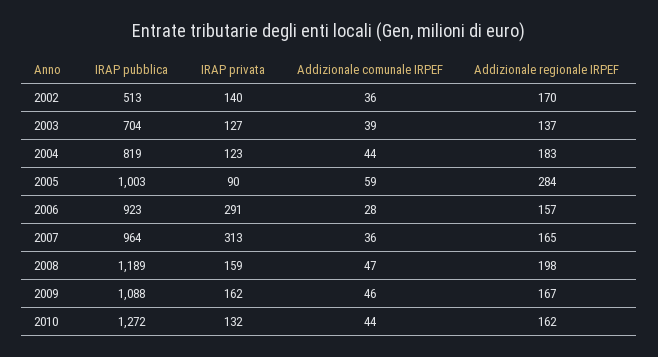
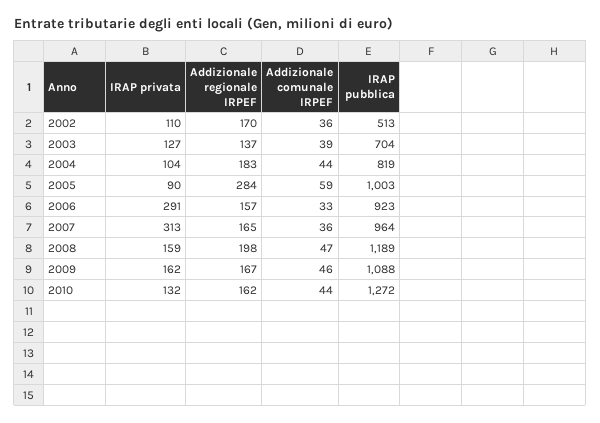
  {
    "IRAP pubblica": {
      "2002": 513,
      "2003": 704,
      "2004": 819,
      "2005": 1003,
      "2006": 923,
      "2007": 964,
      "2008": 1189,
      "2009": 1088,
      "2010": 1272
    },
    "IRAP privata": {
-     "2002": 140,
+     "2002": 110,
      "2003": 127,
-     "2004": 123,
+     "2004": 104,
      "2005": 90,
      "2006": 291,
      "2007": 313,
      "2008": 159,
      "2009": 162,
      "2010": 132
    },
    "Addizionale comunale IRPEF": {
      "2002": 36,
      "2003": 39,
      "2004": 44,
      "2005": 59,
-     "2006": 28,
+     "2006": 33,
      "2007": 36,
      "2008": 47,
      "2009": 46,
      "2010": 44
    },
    "Addizionale regionale IRPEF": {
      "2002": 170,
      "2003": 137,
      "2004": 183,
      "2005": 284,
      "2006": 157,
      "2007": 165,
      "2008": 198,
      "2009": 167,
      "2010": 162
    }
  }

